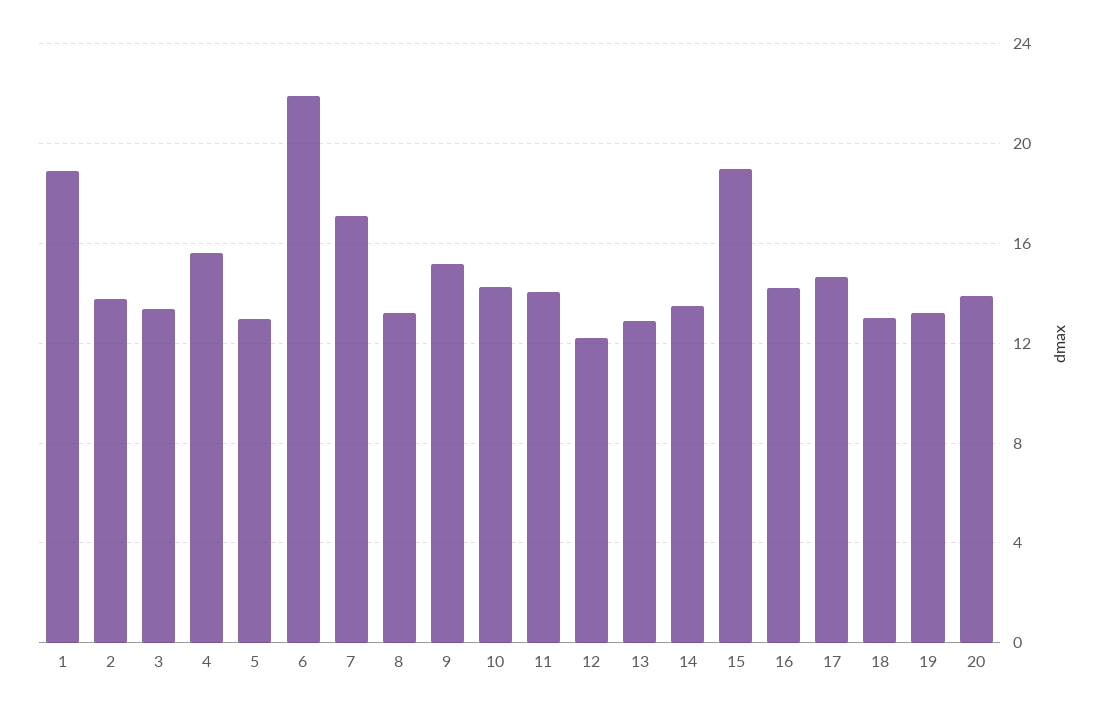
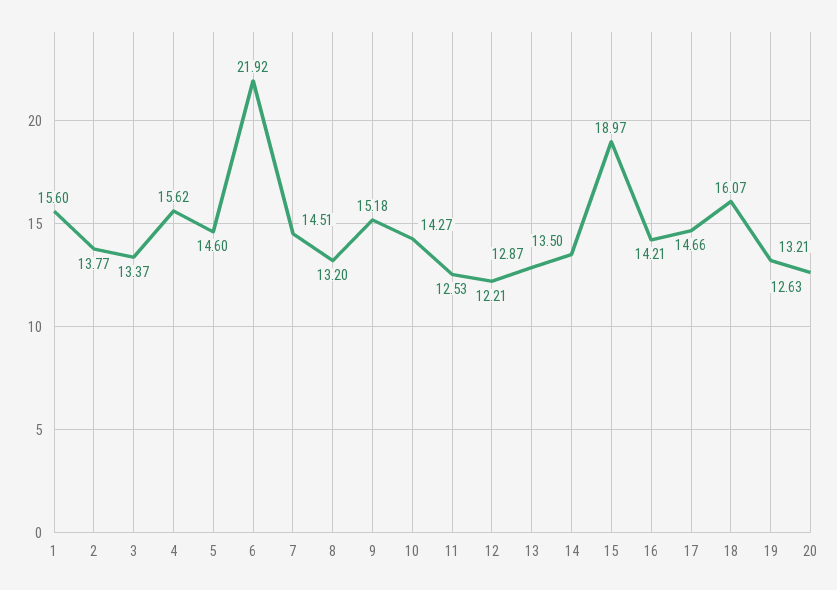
  {
-   "1": 19,
+   "1": 15.6,
    "2": 13.77,
    "3": 13.37,
    "4": 15.62,
-   "5": 13,
+   "5": 14.6,
    "6": 21.92,
-   "7": 17,
+   "7": 14.51,
    "8": 13.2,
    "9": 15.18,
    "10": 14.27,
-   "11": 14,
+   "11": 12.53,
    "12": 12.21,
    "13": 12.87,
    "14": 13.5,
    "15": 18.97,
    "16": 14.21,
    "17": 14.66,
-   "18": 13,
+   "18": 16.07,
    "19": 13.21,
-   "20": 14
+   "20": 12.63
  }

